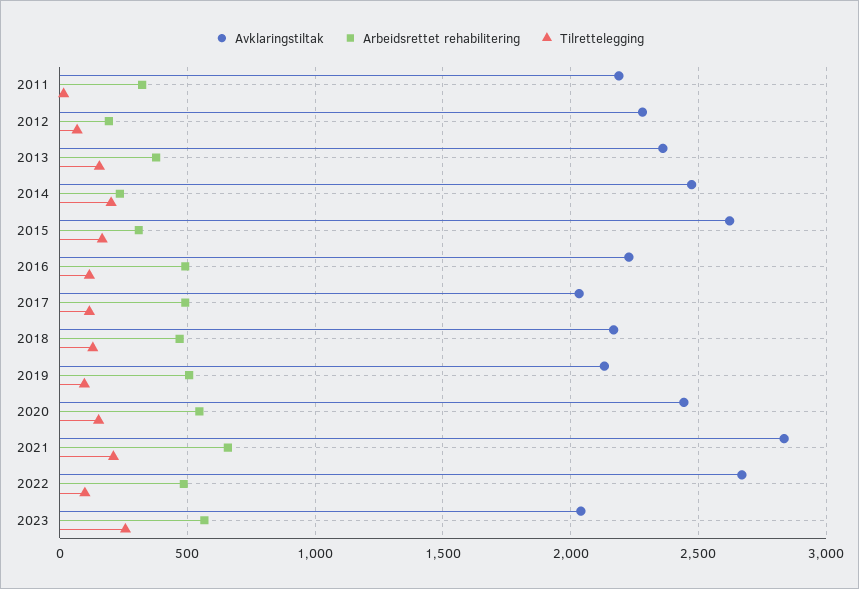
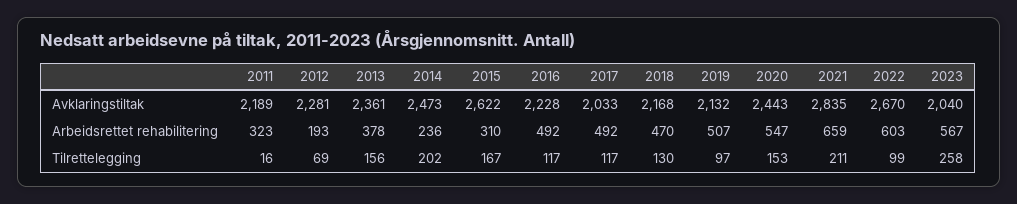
  {
    "Avklaringstiltak": {
      "2011": 2189,
      "2012": 2281,
      "2013": 2361,
      "2014": 2473,
      "2015": 2622,
      "2016": 2228,
      "2017": 2033,
      "2018": 2168,
      "2019": 2132,
      "2020": 2443,
      "2021": 2835,
      "2022": 2670,
      "2023": 2040
    },
    "Arbeidsrettet rehabilitering": {
      "2011": 323,
      "2012": 193,
      "2013": 378,
      "2014": 236,
      "2015": 310,
      "2016": 492,
      "2017": 492,
      "2018": 470,
      "2019": 507,
      "2020": 547,
      "2021": 659,
-     "2022": 500,
+     "2022": 603,
      "2023": 567
    },
    "Tilrettelegging": {
      "2011": 16,
      "2012": 69,
      "2013": 156,
      "2014": 202,
      "2015": 167,
      "2016": 117,
      "2017": 117,
      "2018": 130,
      "2019": 97,
      "2020": 153,
      "2021": 211,
      "2022": 99,
      "2023": 258
    }
  }

